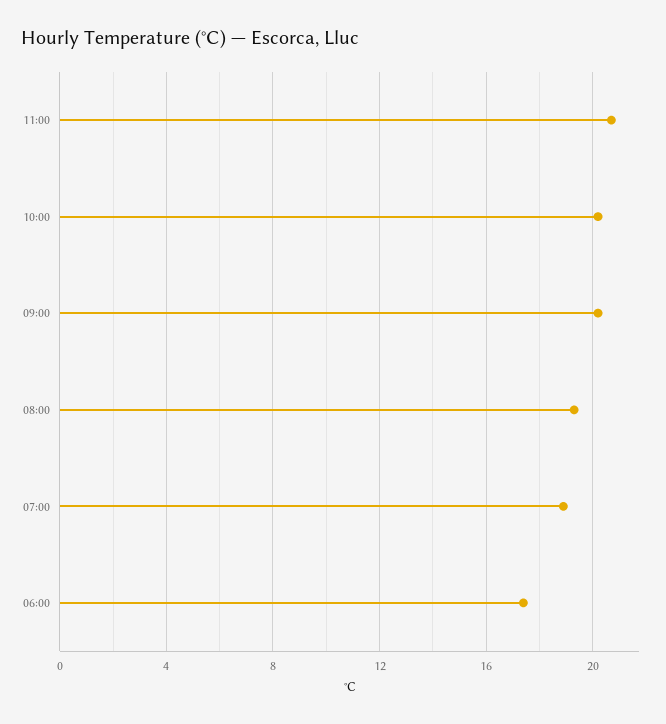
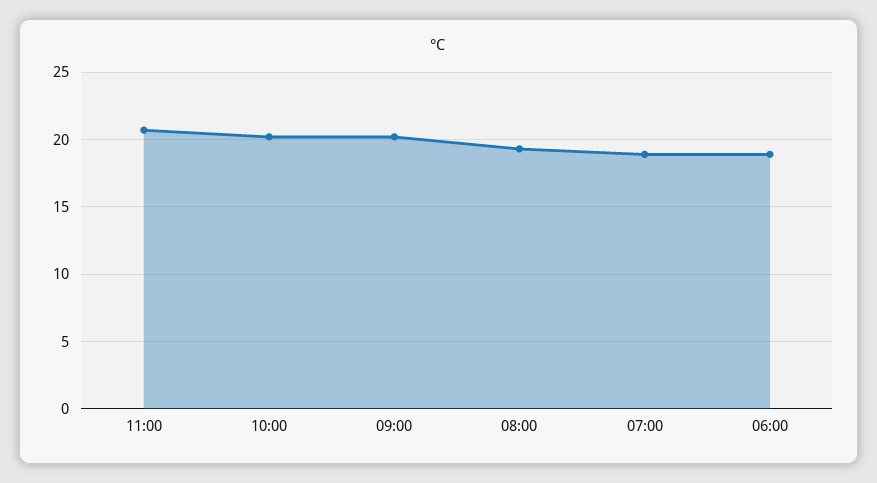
  {
    "11:00": 20.5,
    "10:00": 20,
    "09:00": 20,
    "08:00": 19.5,
    "07:00": 19,
-   "06:00": 17.5
+   "06:00": 19
  }

